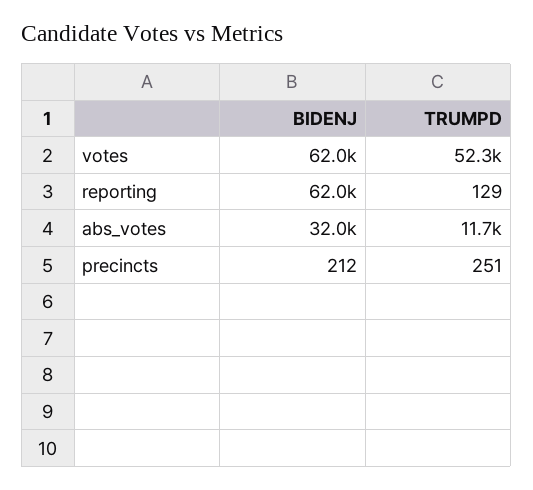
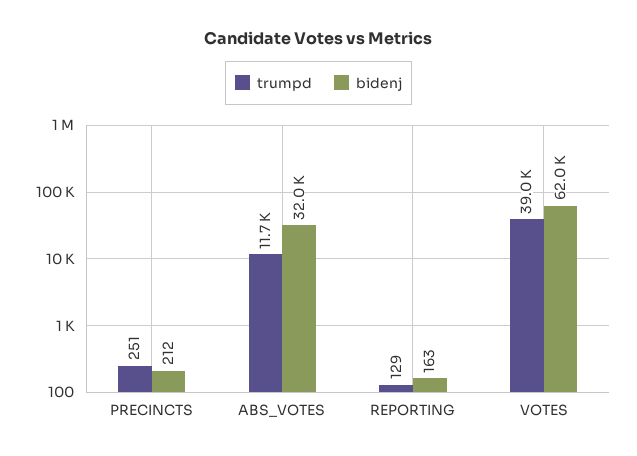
  {
    "BIDENJ": {
      "votes": 62000,
-     "reporting": 62000,
+     "reporting": 163,
      "abs_votes": 32000,
      "precincts": 212
    },
    "TRUMPD": {
-     "votes": 52300,
+     "votes": 39000,
      "reporting": 129,
      "abs_votes": 11700,
      "precincts": 251
    }
  }

